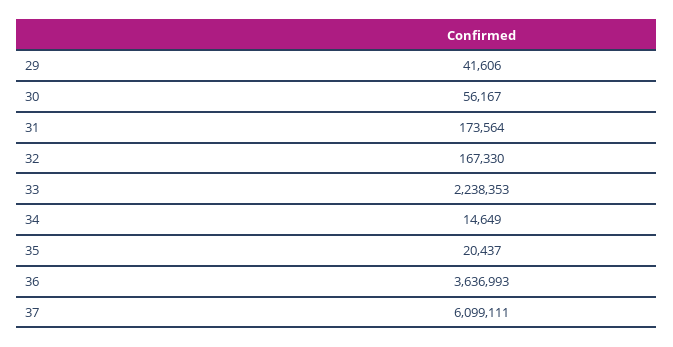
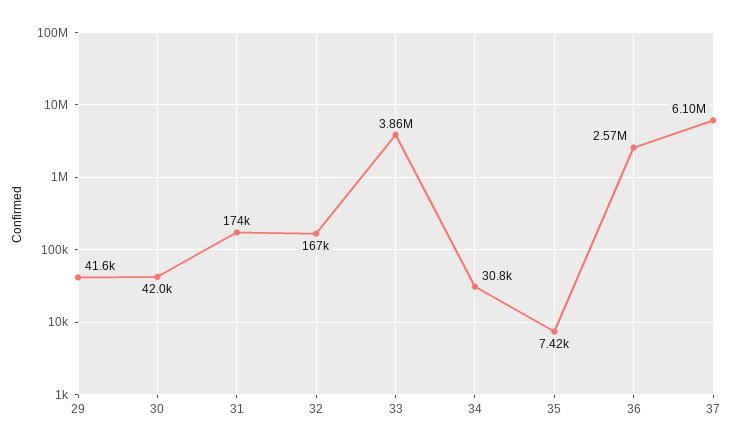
  {
    "29": 41606,
-   "30": 56167,
+   "30": 42000,
    "31": 173564,
    "32": 167330,
-   "33": 2238353,
+   "33": 3860000,
-   "34": 14649,
+   "34": 30800,
-   "35": 20437,
+   "35": 7420,
-   "36": 3636993,
+   "36": 2570000,
    "37": 6099111
  }

